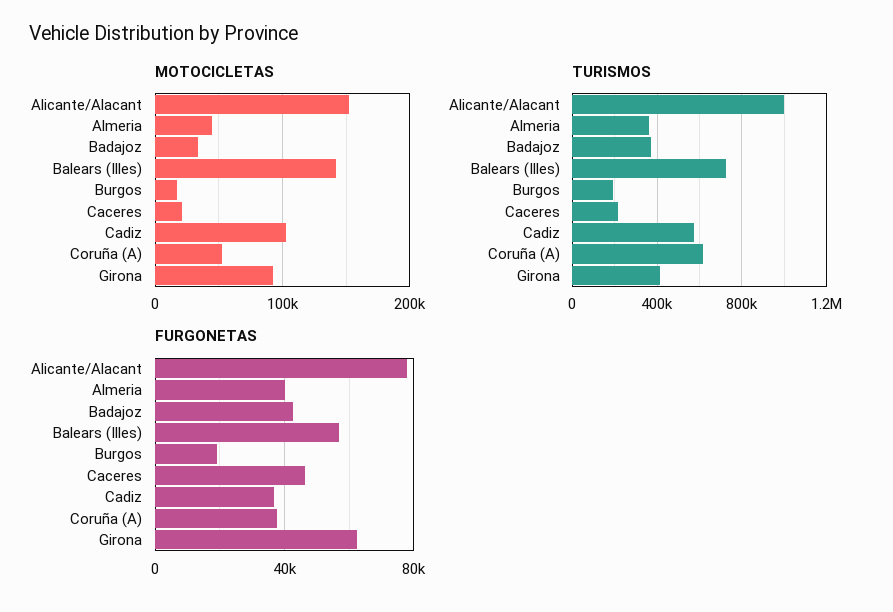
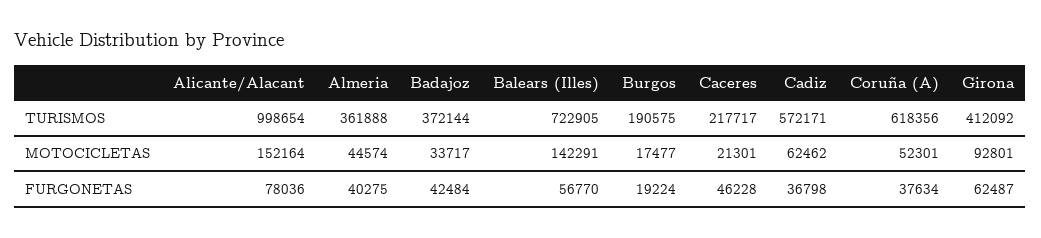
  {
    "MOTOCICLETAS": {
      "Alicante/Alacant": 152164,
      "Almeria": 44574,
      "Badajoz": 33717,
      "Balears (Illes)": 142291,
      "Burgos": 17477,
      "Caceres": 21301,
-     "Cadiz": 100000,
+     "Cadiz": 62462,
      "Coruña (A)": 52301,
      "Girona": 92801
    },
    "TURISMOS": {
      "Alicante/Alacant": 998654,
      "Almeria": 361888,
      "Badajoz": 372144,
      "Balears (Illes)": 722905,
      "Burgos": 190575,
      "Caceres": 217717,
      "Cadiz": 572171,
      "Coruña (A)": 618356,
      "Girona": 412092
    },
    "FURGONETAS": {
      "Alicante/Alacant": 78036,
      "Almeria": 40275,
      "Badajoz": 42484,
      "Balears (Illes)": 56770,
      "Burgos": 19224,
      "Caceres": 46228,
      "Cadiz": 36798,
      "Coruña (A)": 37634,
      "Girona": 62487
    }
  }

